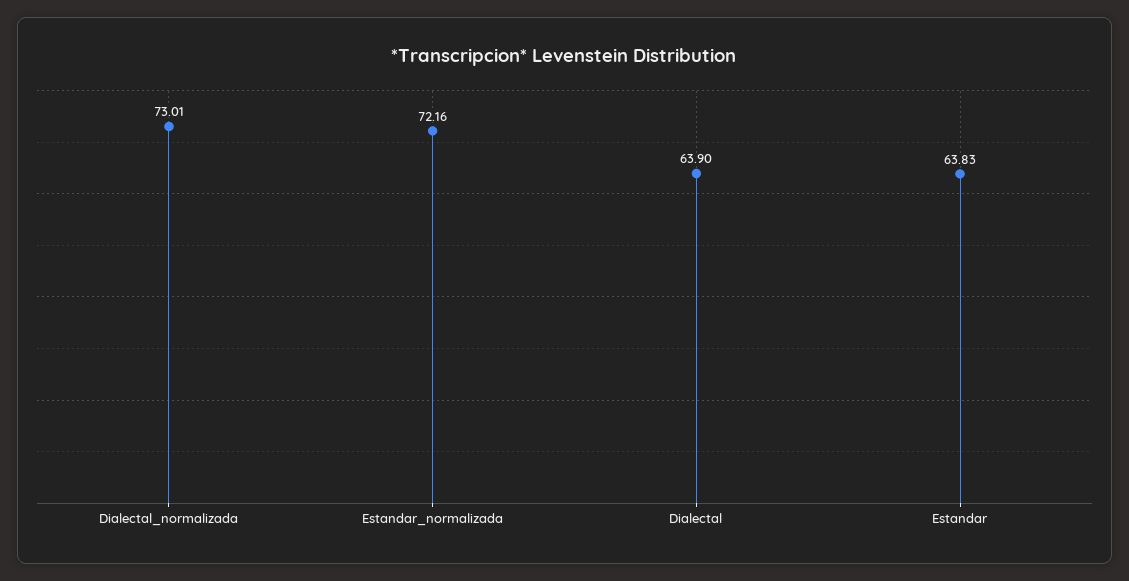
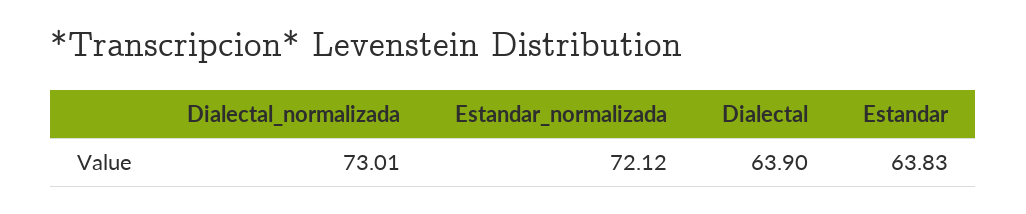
  {
    "Dialectal_normalizada": 73.01,
-   "Estandar_normalizada": 72.16,
+   "Estandar_normalizada": 72.12,
    "Dialectal": 63.9,
    "Estandar": 63.83
  }

